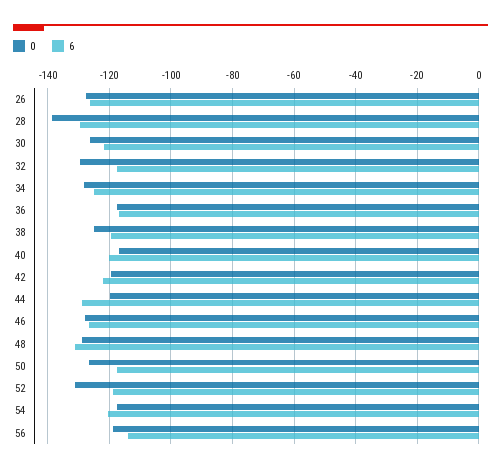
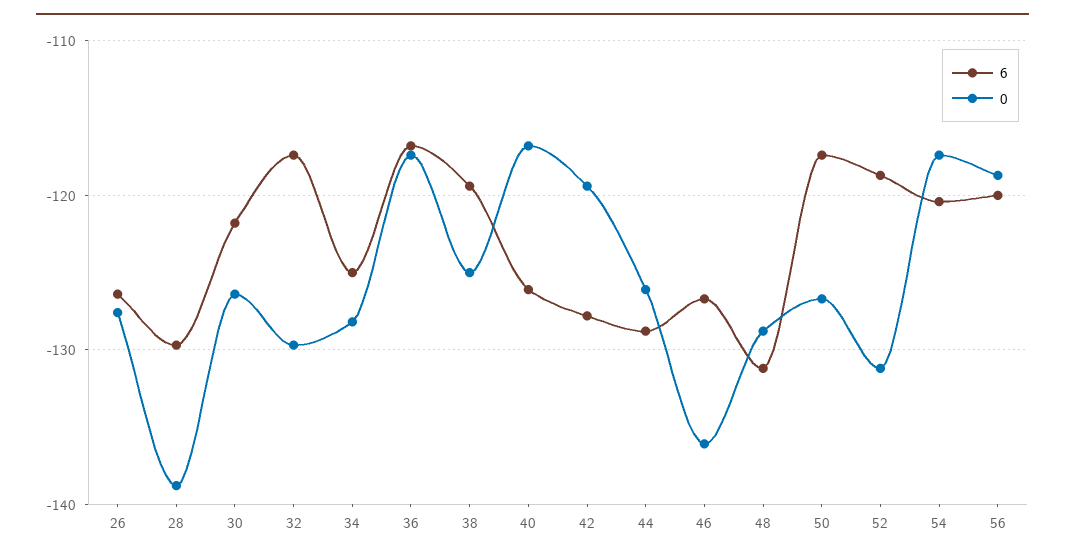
  {
    "0": {
      "26": -128,
      "28": -139,
      "30": -126,
      "32": -130,
      "34": -128,
      "36": -117,
      "38": -125,
      "40": -117,
      "42": -119,
-     "44": -120,
+     "44": -126,
-     "46": -128,
+     "46": -136,
      "48": -129,
      "50": -127,
      "52": -131,
      "54": -117,
      "56": -119
    },
    "6": {
      "26": -126,
      "28": -130,
      "30": -122,
      "32": -117,
      "34": -125,
      "36": -117,
      "38": -119,
-     "40": -120,
+     "40": -126,
-     "42": -122,
+     "42": -128,
      "44": -129,
      "46": -127,
      "48": -131,
      "50": -117,
      "52": -119,
      "54": -120,
-     "56": -114
+     "56": -120
    }
  }

